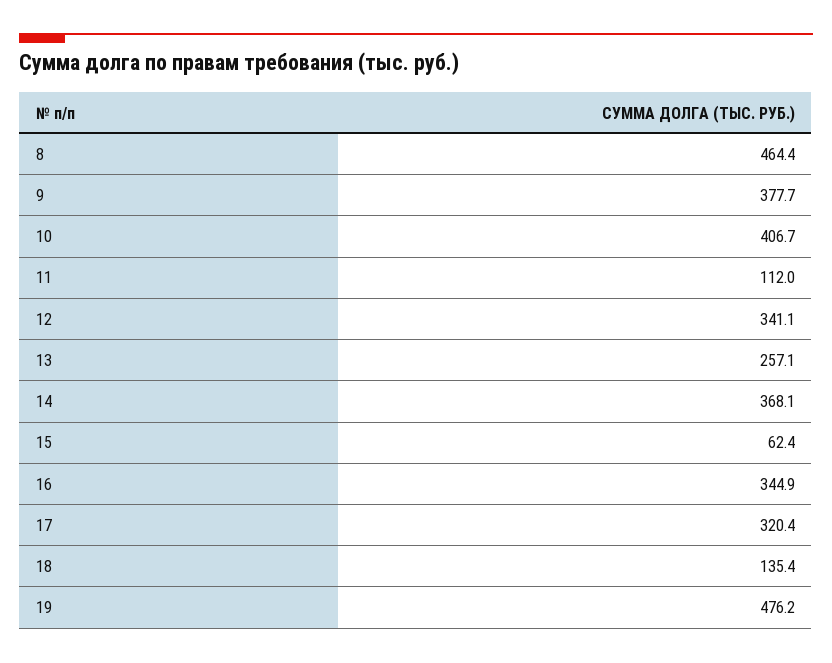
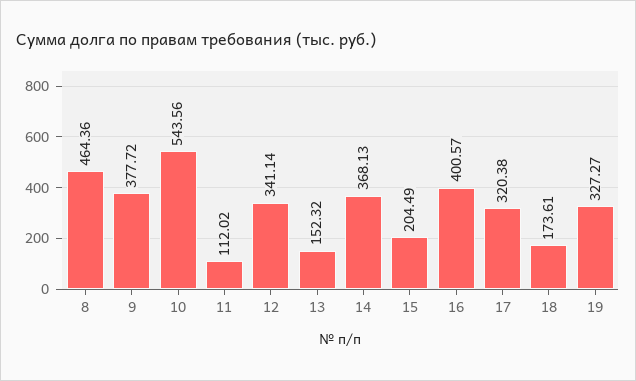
  {
    "8": 464.36,
    "9": 377.72,
-   "10": 406.7,
+   "10": 543.56,
    "11": 112.02,
    "12": 341.14,
-   "13": 257.1,
+   "13": 152.32,
    "14": 368.13,
-   "15": 62.4,
+   "15": 204.49,
-   "16": 344.9,
+   "16": 400.57,
    "17": 320.38,
-   "18": 135.4,
+   "18": 173.61,
-   "19": 476.2
+   "19": 327.27
  }

